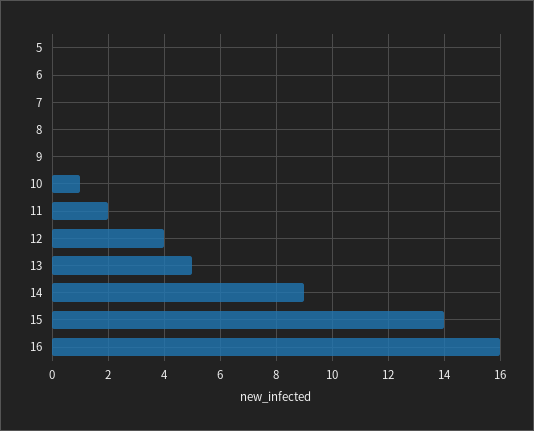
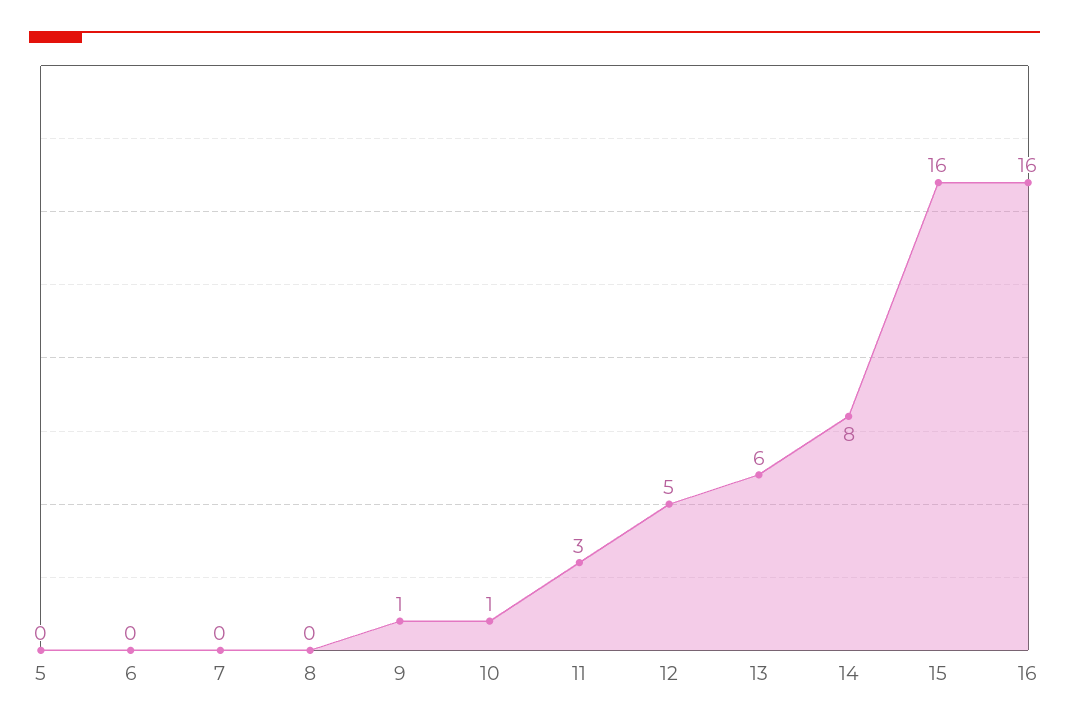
  {
    "5": 0,
    "6": 0,
    "7": 0,
    "8": 0,
-   "9": 0,
+   "9": 1,
    "10": 1,
-   "11": 2,
+   "11": 3,
-   "12": 4,
+   "12": 5,
-   "13": 5,
+   "13": 6,
-   "14": 9,
+   "14": 8,
-   "15": 14,
+   "15": 16,
    "16": 16
  }

